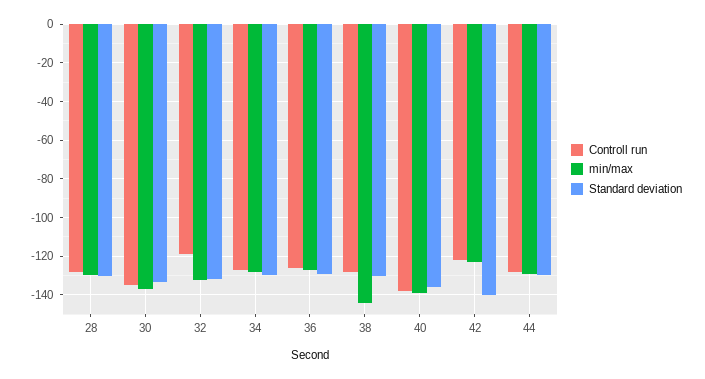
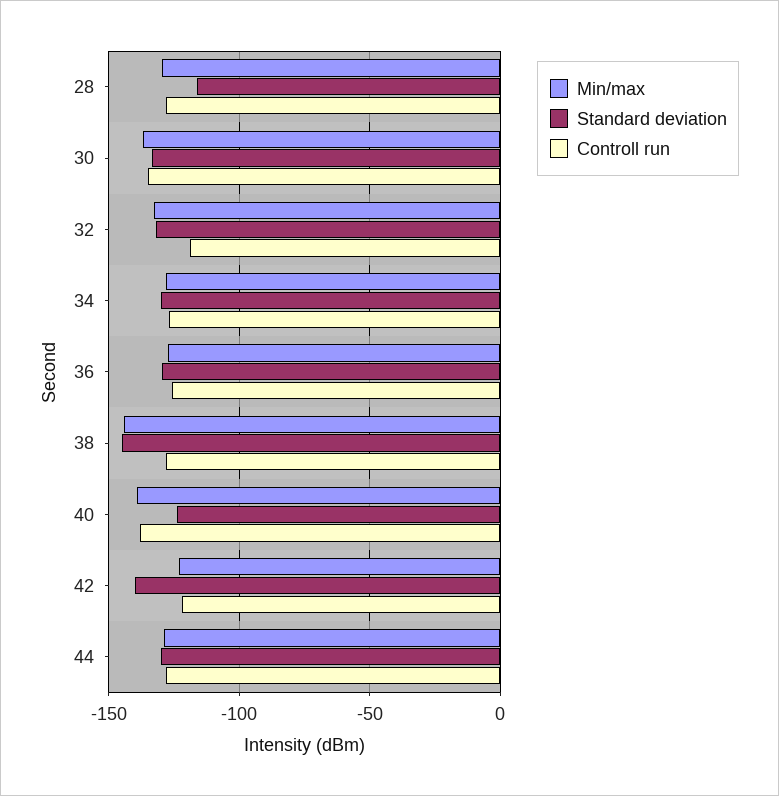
  {
    "Controll run": {
      "28": -130,
      "30": -135,
      "32": -120,
      "34": -125,
      "36": -125,
      "38": -130,
      "40": -140,
      "42": -120,
      "44": -130
    },
    "min/max": {
      "28": -130,
      "30": -135,
      "32": -135,
      "34": -130,
      "36": -125,
      "38": -145,
      "40": -140,
      "42": -125,
      "44": -130
    },
    "Standard deviation": {
-     "28": -130,
+     "28": -115,
      "30": -135,
      "32": -130,
      "34": -130,
      "36": -130,
-     "38": -130,
+     "38": -145,
-     "40": -135,
+     "40": -125,
      "42": -140,
      "44": -130
    }
  }

